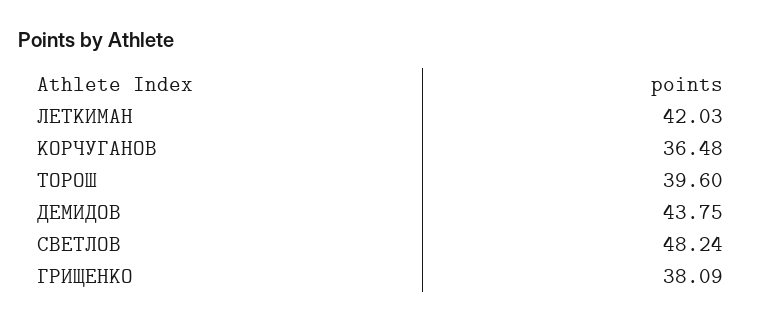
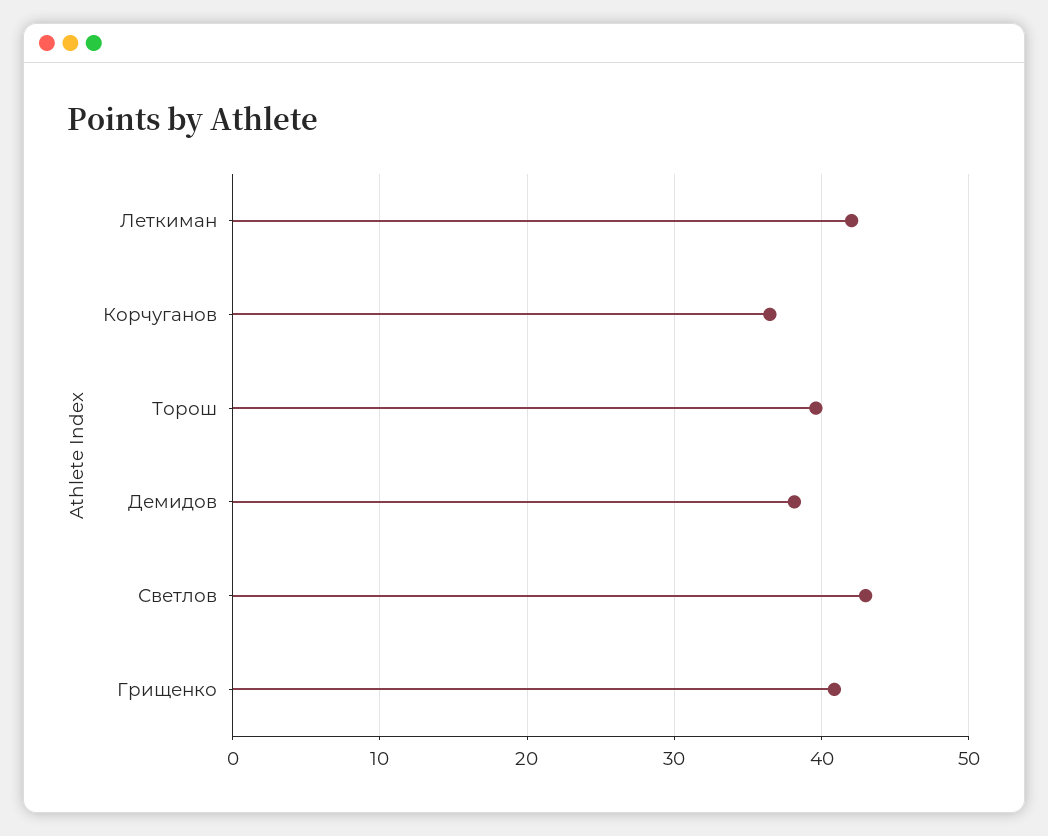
  {
    "ЛЕТКИМАН": 42.03,
    "КОРЧУГАНОВ": 36.48,
    "ТОРОШ": 39.6,
-   "ДЕМИДОВ": 43.75,
+   "ДЕМИДОВ": 38,
-   "СВЕТЛОВ": 48.24,
+   "СВЕТЛОВ": 43,
-   "ГРИЩЕНКО": 38.09
+   "ГРИЩЕНКО": 41
  }

